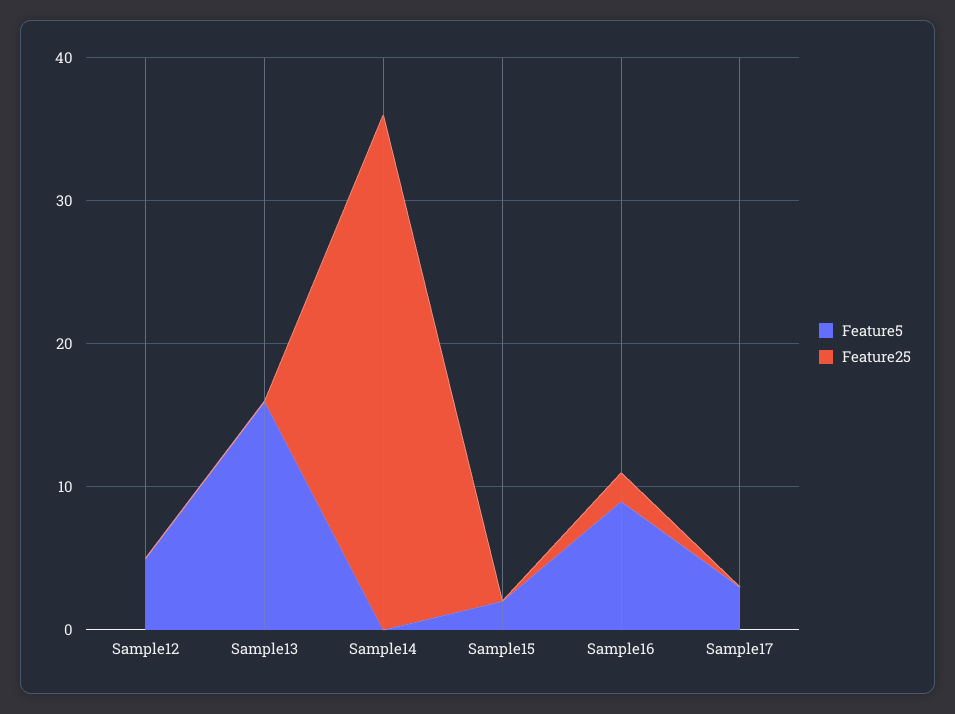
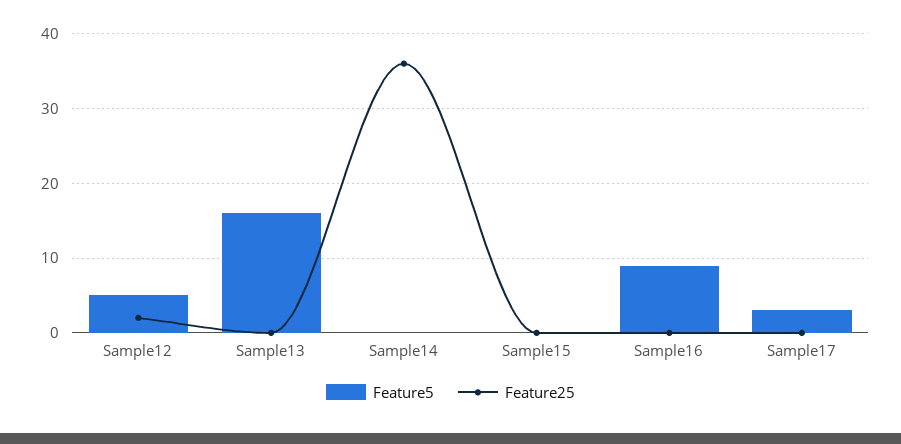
  {
    "Feature5": {
      "Sample12": 5,
      "Sample13": 16,
      "Sample14": 0,
-     "Sample15": 2,
+     "Sample15": 0,
      "Sample16": 9,
      "Sample17": 3
    },
    "Feature25": {
-     "Sample12": 0,
+     "Sample12": 2,
      "Sample13": 0,
      "Sample14": 36,
      "Sample15": 0,
-     "Sample16": 2,
+     "Sample16": 0,
      "Sample17": 0
    }
  }

